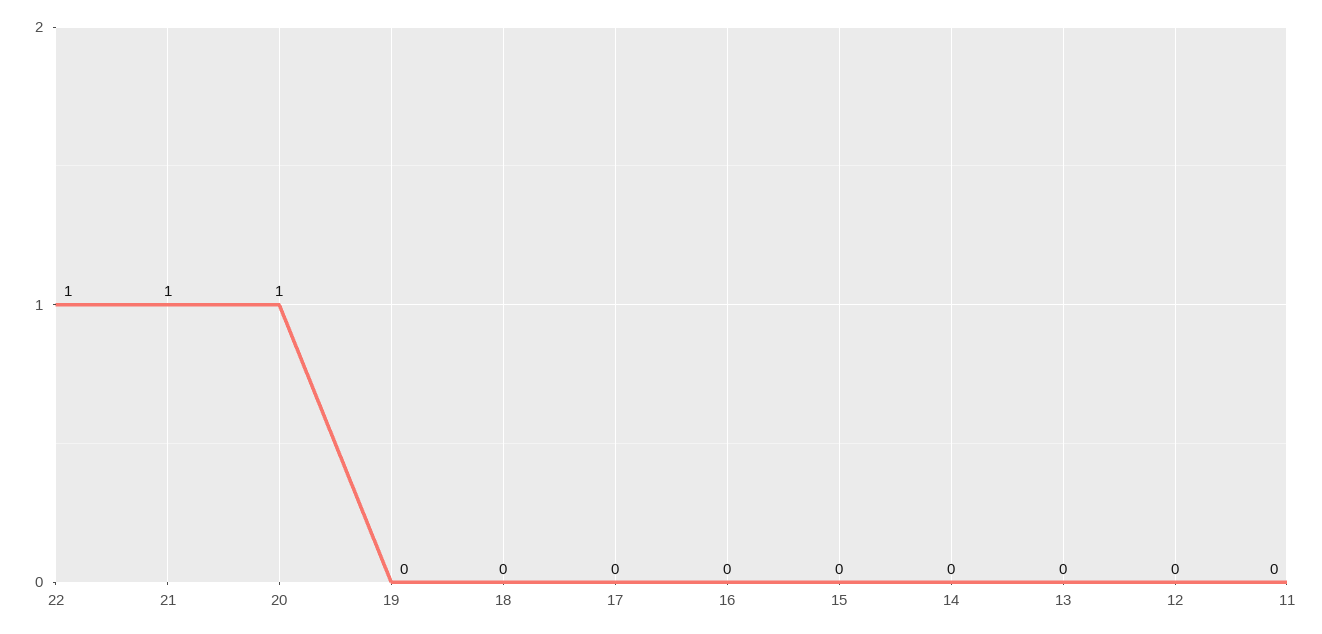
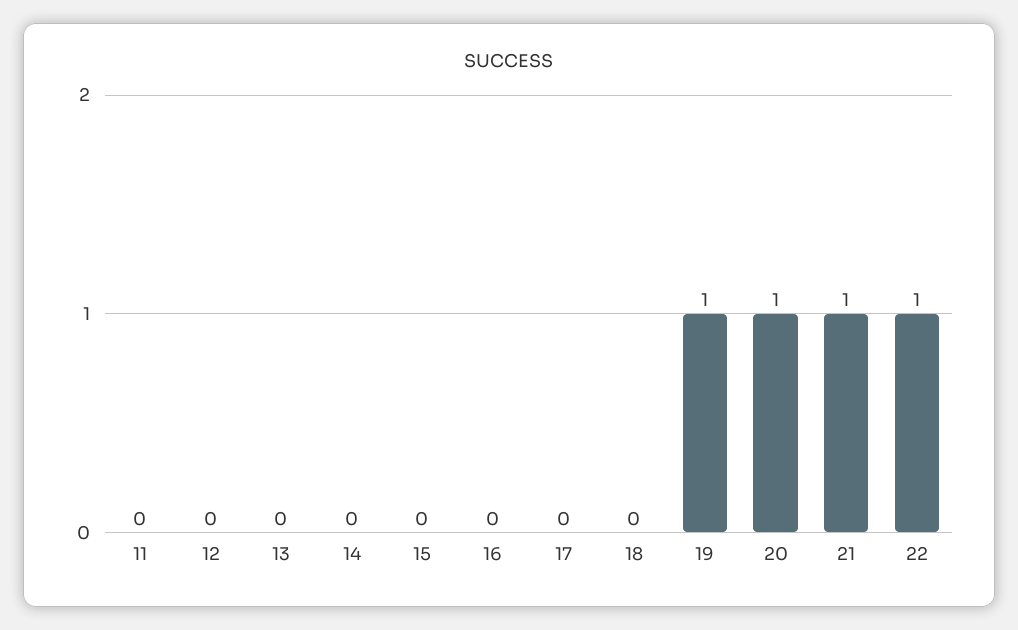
  {
    "22": 1,
    "21": 1,
    "20": 1,
-   "19": 0,
+   "19": 1,
    "18": 0,
    "17": 0,
    "16": 0,
    "15": 0,
    "14": 0,
    "13": 0,
    "12": 0,
    "11": 0
  }

